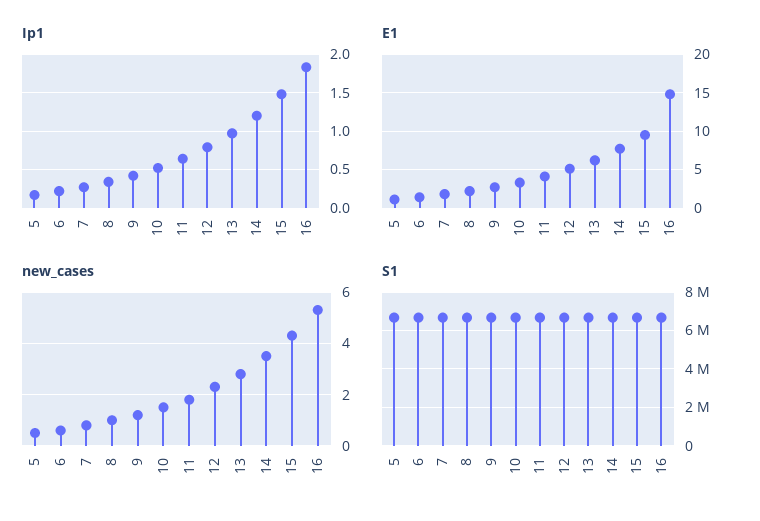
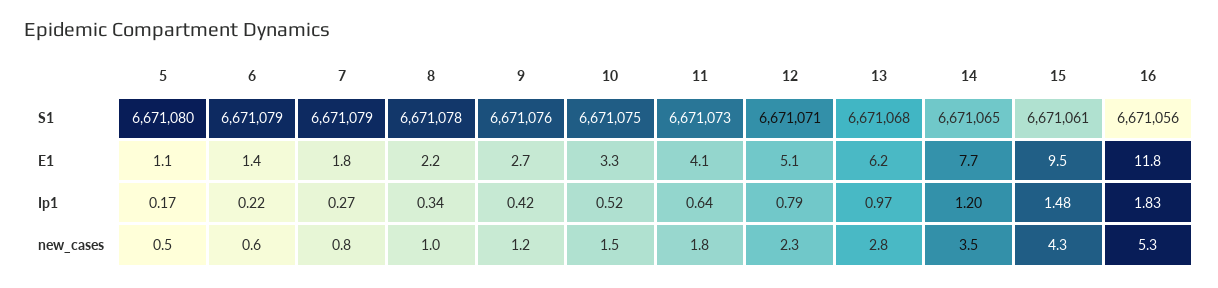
  {
    "Ip1": {
      "5": 0.17,
      "6": 0.22,
      "7": 0.27,
      "8": 0.34,
      "9": 0.42,
      "10": 0.52,
      "11": 0.64,
      "12": 0.79,
      "13": 0.97,
      "14": 1.2,
      "15": 1.48,
      "16": 1.83
    },
    "E1": {
      "5": 1.1,
      "6": 1.4,
      "7": 1.8,
      "8": 2.2,
      "9": 2.7,
      "10": 3.3,
      "11": 4.1,
      "12": 5.1,
      "13": 6.2,
      "14": 7.7,
      "15": 9.5,
-     "16": 15
+     "16": 11.8
    },
    "new_cases": {
      "5": 0.5,
      "6": 0.6,
      "7": 0.8,
      "8": 1,
      "9": 1.2,
      "10": 1.5,
      "11": 1.8,
      "12": 2.3,
      "13": 2.8,
      "14": 3.5,
      "15": 4.3,
      "16": 5.3
    },
    "S1": {
      "5": 6671080,
      "6": 6671079,
      "7": 6671079,
      "8": 6671078,
      "9": 6671076,
      "10": 6671075,
      "11": 6671073,
      "12": 6671071,
      "13": 6671068,
      "14": 6671065,
      "15": 6671061,
      "16": 6671056
    }
  }

